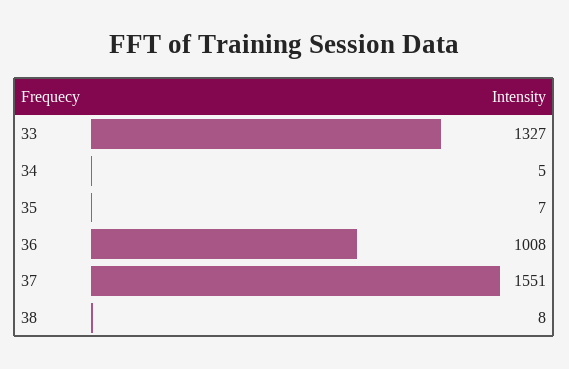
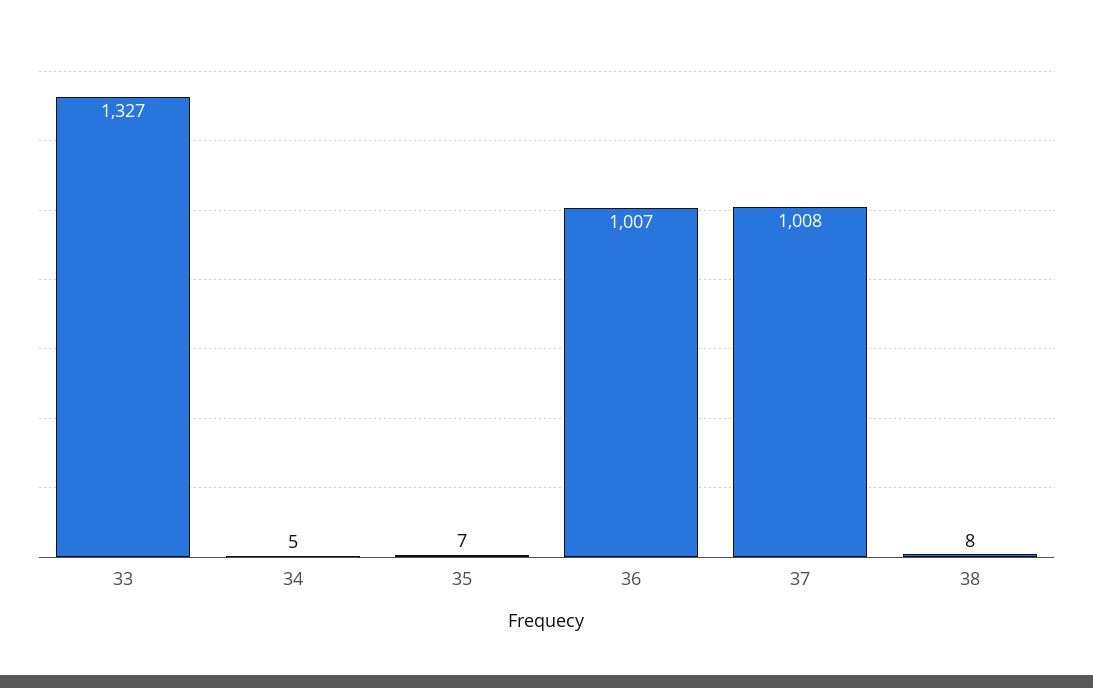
  {
    "33": 1327,
    "34": 5,
    "35": 7,
-   "36": 1008,
+   "36": 1007,
-   "37": 1551,
+   "37": 1008,
    "38": 8
  }

